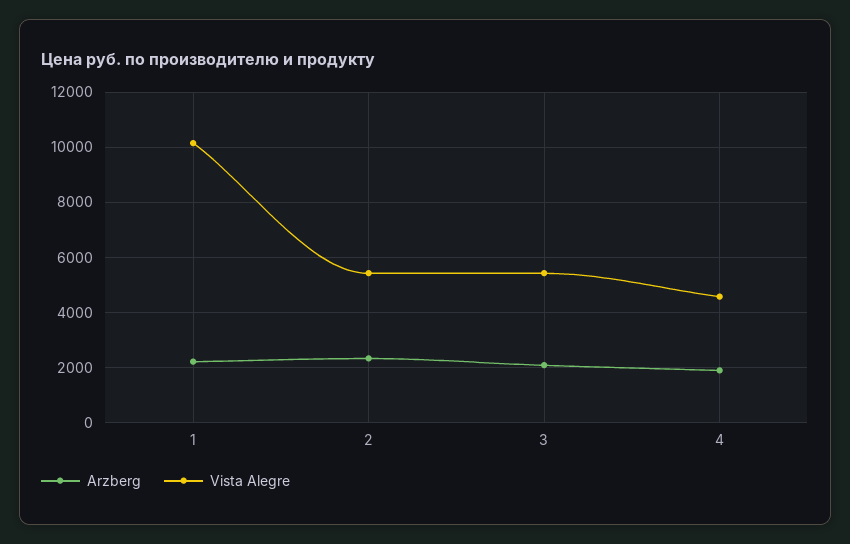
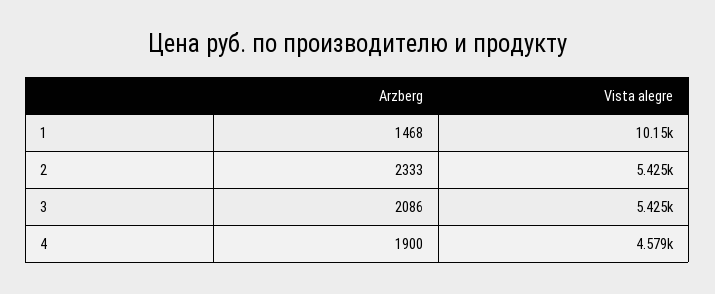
  {
    "Arzberg": {
-     "1": 2250,
+     "1": 1468,
      "2": 2333,
      "3": 2086,
      "4": 1900
    },
    "Vista Alegre": {
      "1": 10150,
      "2": 5425,
      "3": 5425,
      "4": 4579
    }
  }

